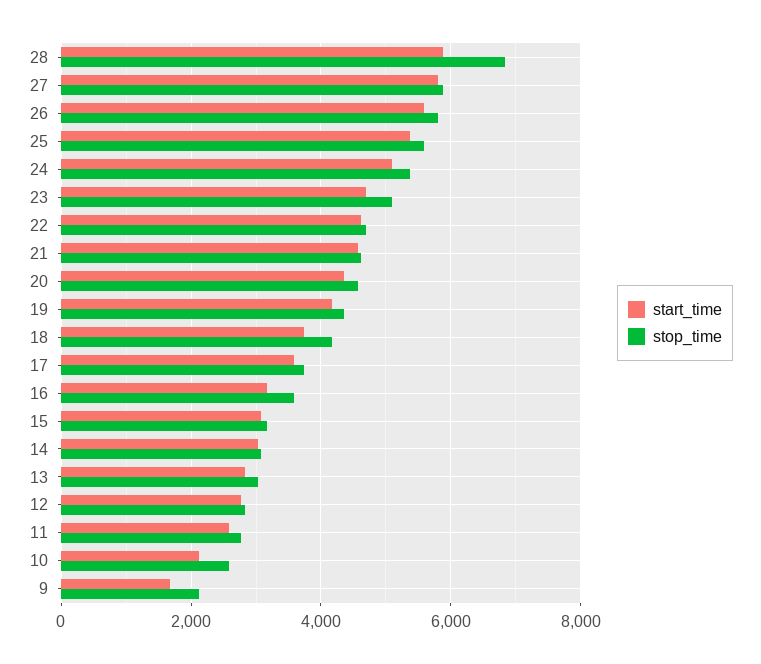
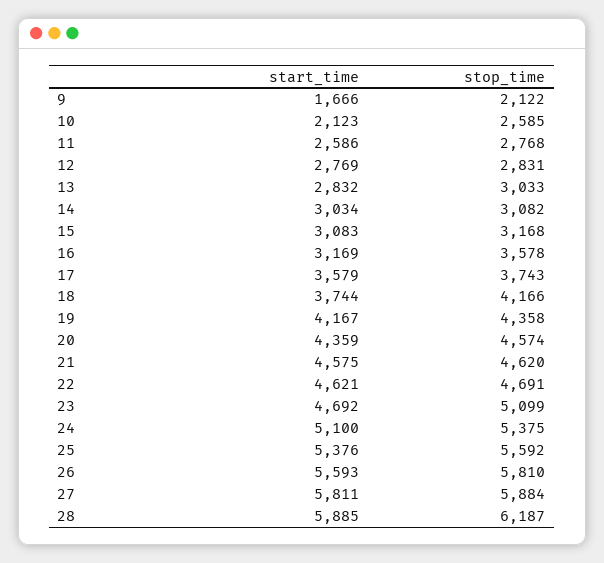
  {
    "start_time": {
      "28": 5885,
      "27": 5811,
      "26": 5593,
      "25": 5376,
      "24": 5100,
      "23": 4692,
      "22": 4621,
      "21": 4575,
      "20": 4359,
      "19": 4167,
      "18": 3744,
      "17": 3579,
      "16": 3169,
      "15": 3083,
      "14": 3034,
      "13": 2832,
      "12": 2769,
      "11": 2586,
      "10": 2123,
      "9": 1666
    },
    "stop_time": {
-     "28": 6800,
+     "28": 6187,
      "27": 5884,
      "26": 5810,
      "25": 5592,
      "24": 5375,
      "23": 5099,
      "22": 4691,
      "21": 4620,
      "20": 4574,
      "19": 4358,
      "18": 4166,
      "17": 3743,
      "16": 3578,
      "15": 3168,
      "14": 3082,
      "13": 3033,
      "12": 2831,
      "11": 2768,
      "10": 2585,
      "9": 2122
    }
  }

